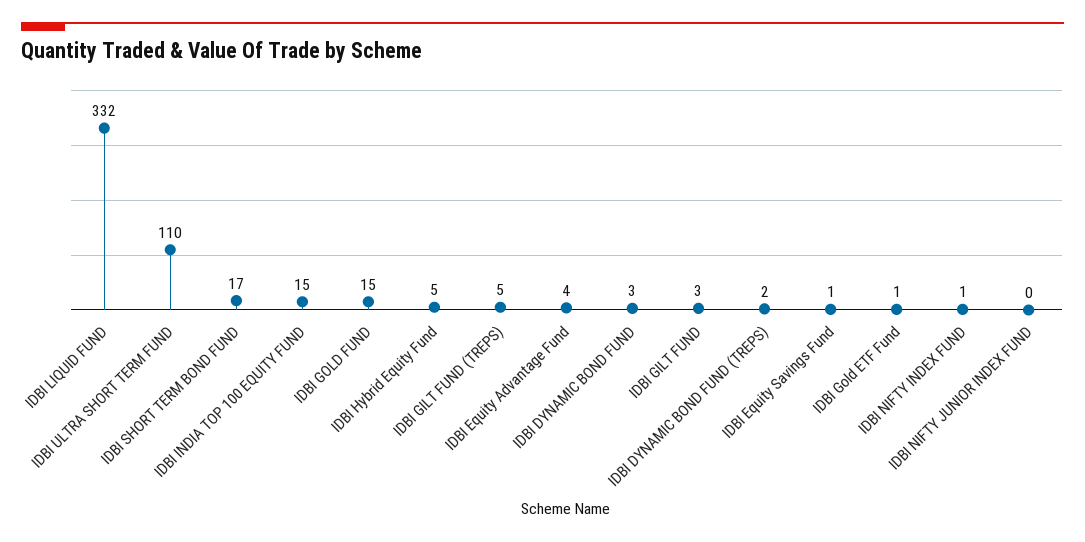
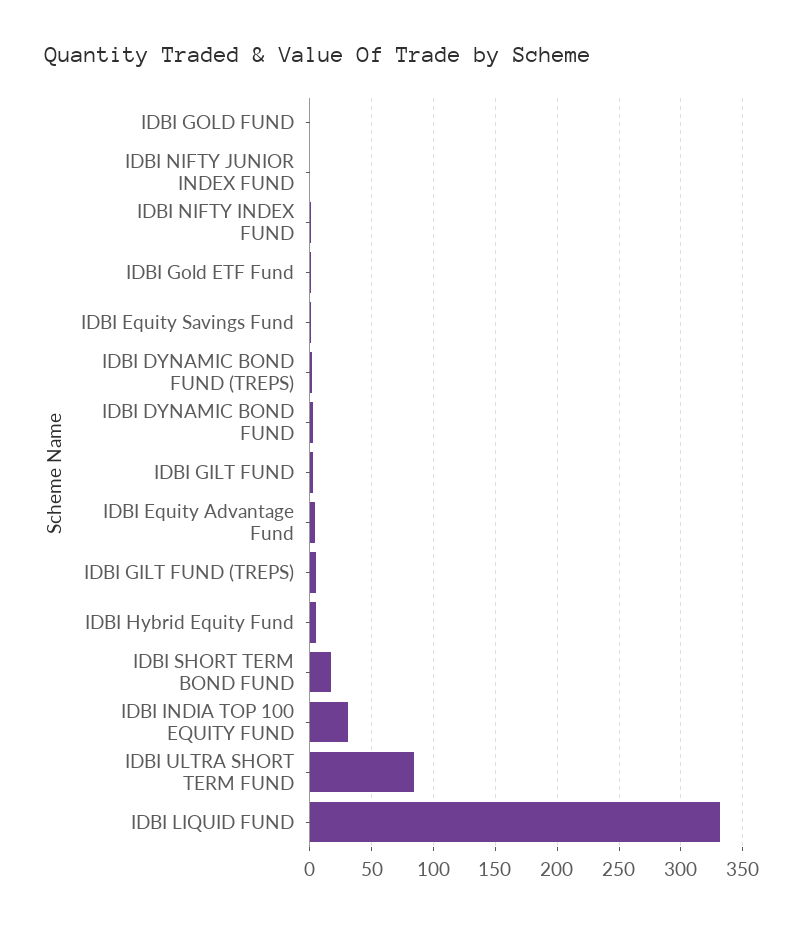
  {
    "IDBI LIQUID FUND": 332,
-   "IDBI ULTRA SHORT TERM FUND": 110,
+   "IDBI ULTRA SHORT TERM FUND": 85,
    "IDBI SHORT TERM BOND FUND": 17,
-   "IDBI INDIA TOP 100 EQUITY FUND": 15,
+   "IDBI INDIA TOP 100 EQUITY FUND": 30,
-   "IDBI GOLD FUND": 15,
+   "IDBI GOLD FUND": 0,
    "IDBI Hybrid Equity Fund": 5,
    "IDBI GILT FUND (TREPS)": 5,
    "IDBI Equity Advantage Fund": 4,
    "IDBI DYNAMIC BOND FUND": 3,
    "IDBI GILT FUND": 3,
    "IDBI DYNAMIC BOND FUND (TREPS)": 2,
    "IDBI Equity Savings Fund": 1,
    "IDBI Gold ETF Fund": 1,
    "IDBI NIFTY INDEX FUND": 1,
    "IDBI NIFTY JUNIOR INDEX FUND": 0
  }

